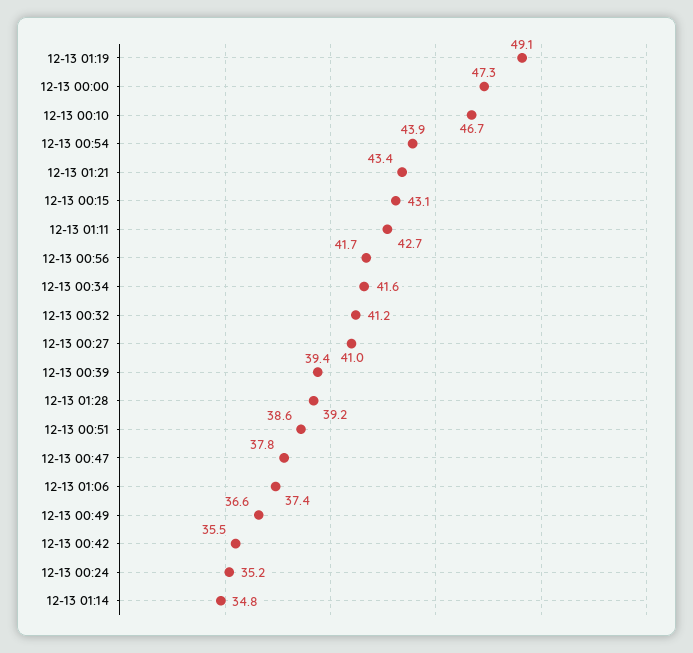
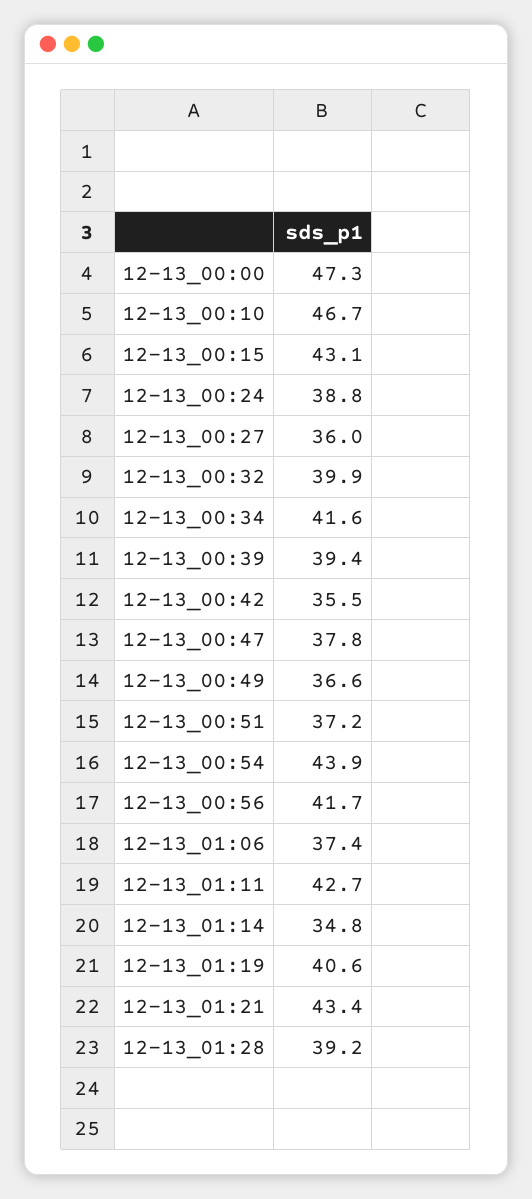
  {
-   "12-13 01:19": 49.1,
+   "12-13 01:19": 40.6,
    "12-13 00:00": 47.3,
    "12-13 00:10": 46.7,
    "12-13 00:54": 43.9,
    "12-13 01:21": 43.4,
    "12-13 00:15": 43.1,
    "12-13 01:11": 42.7,
    "12-13 00:56": 41.7,
    "12-13 00:34": 41.6,
-   "12-13 00:32": 41.2,
+   "12-13 00:32": 39.9,
-   "12-13 00:27": 41,
+   "12-13 00:27": 36,
    "12-13 00:39": 39.4,
    "12-13 01:28": 39.2,
-   "12-13 00:51": 38.6,
+   "12-13 00:51": 37.2,
    "12-13 00:47": 37.8,
    "12-13 01:06": 37.4,
    "12-13 00:49": 36.6,
    "12-13 00:42": 35.5,
-   "12-13 00:24": 35.2,
+   "12-13 00:24": 38.8,
    "12-13 01:14": 34.8
  }

